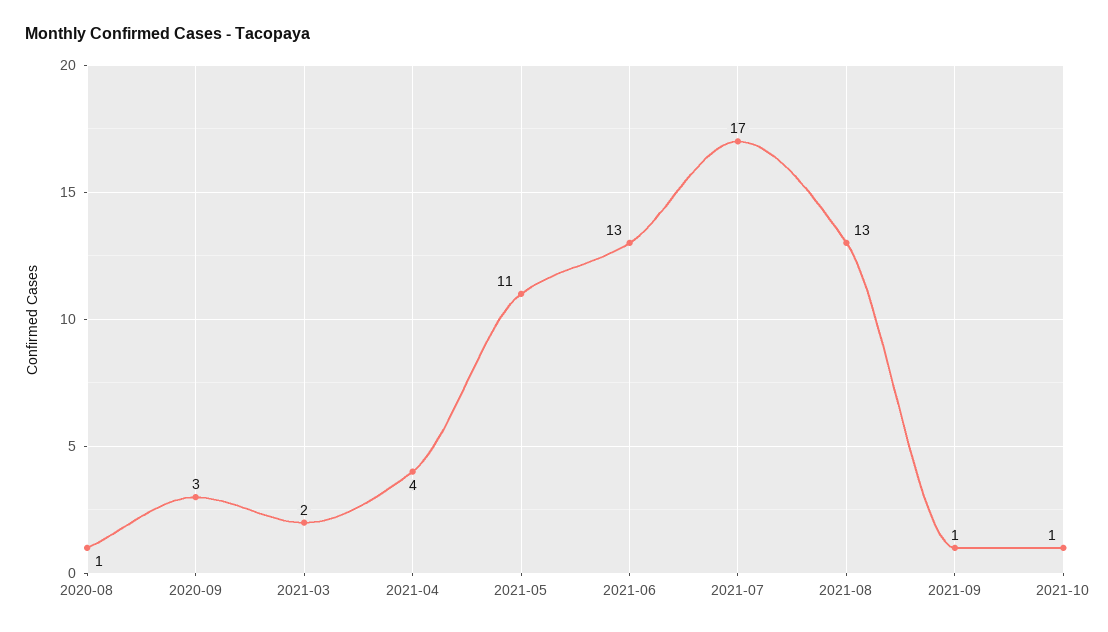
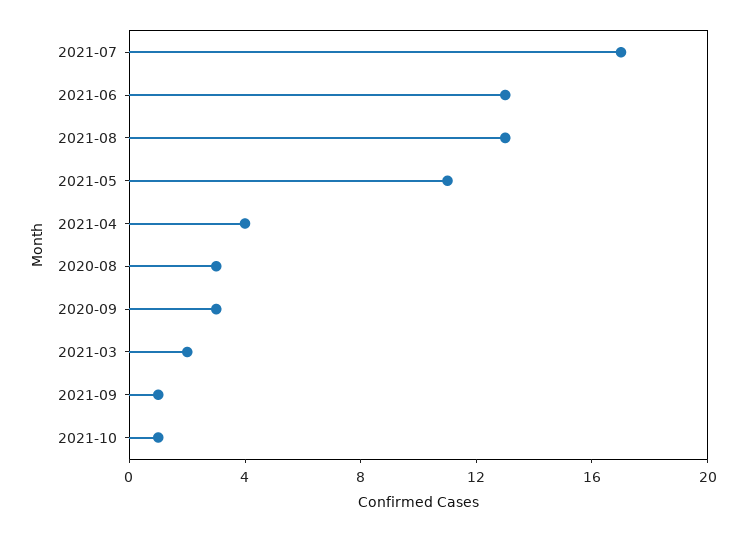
  {
-   "2020-08": 1,
+   "2020-08": 3,
    "2020-09": 3,
    "2021-03": 2,
    "2021-04": 4,
    "2021-05": 11,
    "2021-06": 13,
    "2021-07": 17,
    "2021-08": 13,
    "2021-09": 1,
    "2021-10": 1
  }

